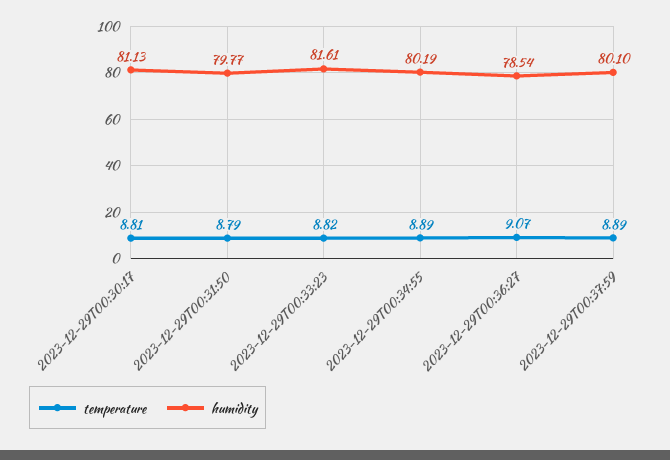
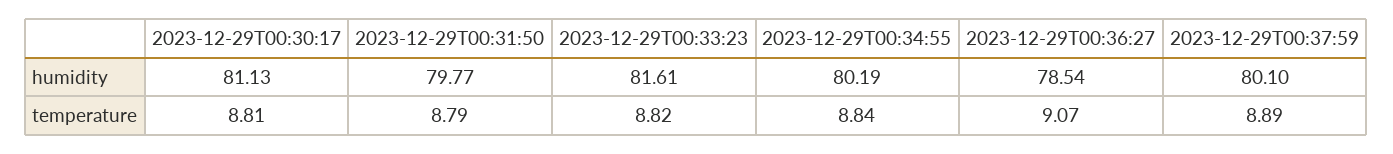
  {
    "temperature": {
      "2023-12-29T00:30:17": 8.81,
      "2023-12-29T00:31:50": 8.79,
      "2023-12-29T00:33:23": 8.82,
-     "2023-12-29T00:34:55": 8.89,
+     "2023-12-29T00:34:55": 8.84,
      "2023-12-29T00:36:27": 9.07,
      "2023-12-29T00:37:59": 8.89
    },
    "humidity": {
      "2023-12-29T00:30:17": 81.13,
      "2023-12-29T00:31:50": 79.77,
      "2023-12-29T00:33:23": 81.61,
      "2023-12-29T00:34:55": 80.19,
      "2023-12-29T00:36:27": 78.54,
      "2023-12-29T00:37:59": 80.1
    }
  }

